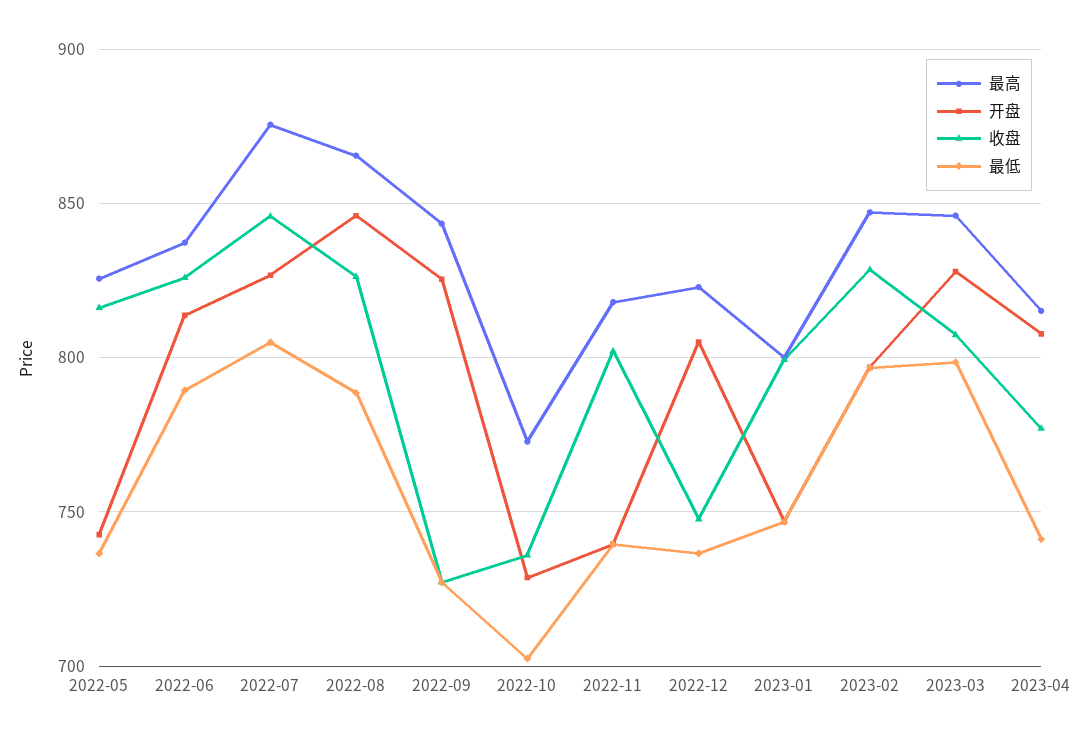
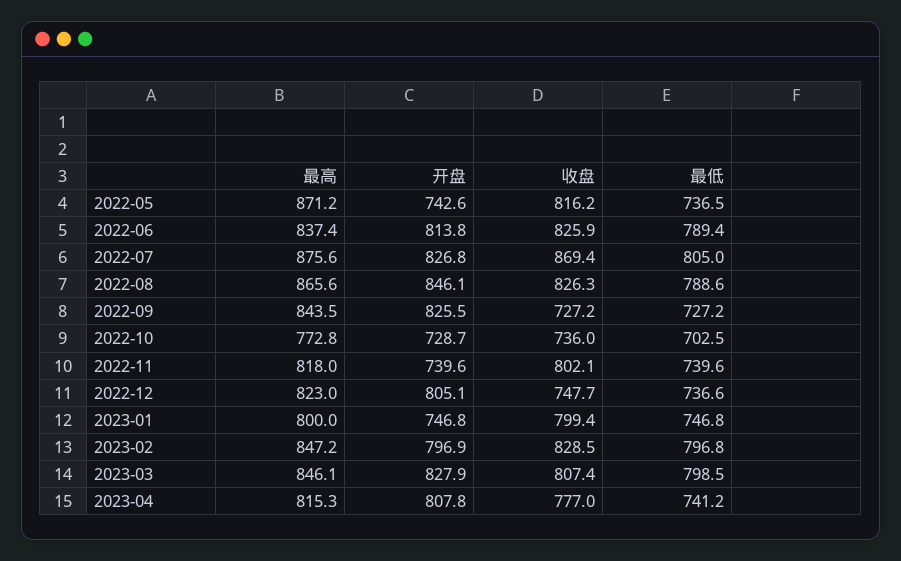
  {
    "最高": {
-     "2022-05": 825,
+     "2022-05": 871.2,
      "2022-06": 837.4,
      "2022-07": 875.6,
      "2022-08": 865.6,
      "2022-09": 843.5,
      "2022-10": 772.8,
      "2022-11": 818,
      "2022-12": 823,
      "2023-01": 800,
      "2023-02": 847.2,
      "2023-03": 846.1,
      "2023-04": 815.3
    },
    "开盘": {
      "2022-05": 742.6,
      "2022-06": 813.8,
      "2022-07": 826.8,
      "2022-08": 846.1,
      "2022-09": 825.5,
      "2022-10": 728.7,
      "2022-11": 739.6,
      "2022-12": 805.1,
      "2023-01": 746.8,
      "2023-02": 796.9,
      "2023-03": 827.9,
      "2023-04": 807.8
    },
    "收盘": {
      "2022-05": 816.2,
      "2022-06": 825.9,
-     "2022-07": 845,
+     "2022-07": 869.4,
      "2022-08": 826.3,
      "2022-09": 727.2,
      "2022-10": 736,
      "2022-11": 802.1,
      "2022-12": 747.7,
      "2023-01": 799.4,
      "2023-02": 828.5,
      "2023-03": 807.4,
      "2023-04": 777
    },
    "最低": {
      "2022-05": 736.5,
      "2022-06": 789.4,
      "2022-07": 805,
      "2022-08": 788.6,
      "2022-09": 727.2,
      "2022-10": 702.5,
      "2022-11": 739.6,
      "2022-12": 736.6,
      "2023-01": 746.8,
      "2023-02": 796.8,
      "2023-03": 798.5,
      "2023-04": 741.2
    }
  }

